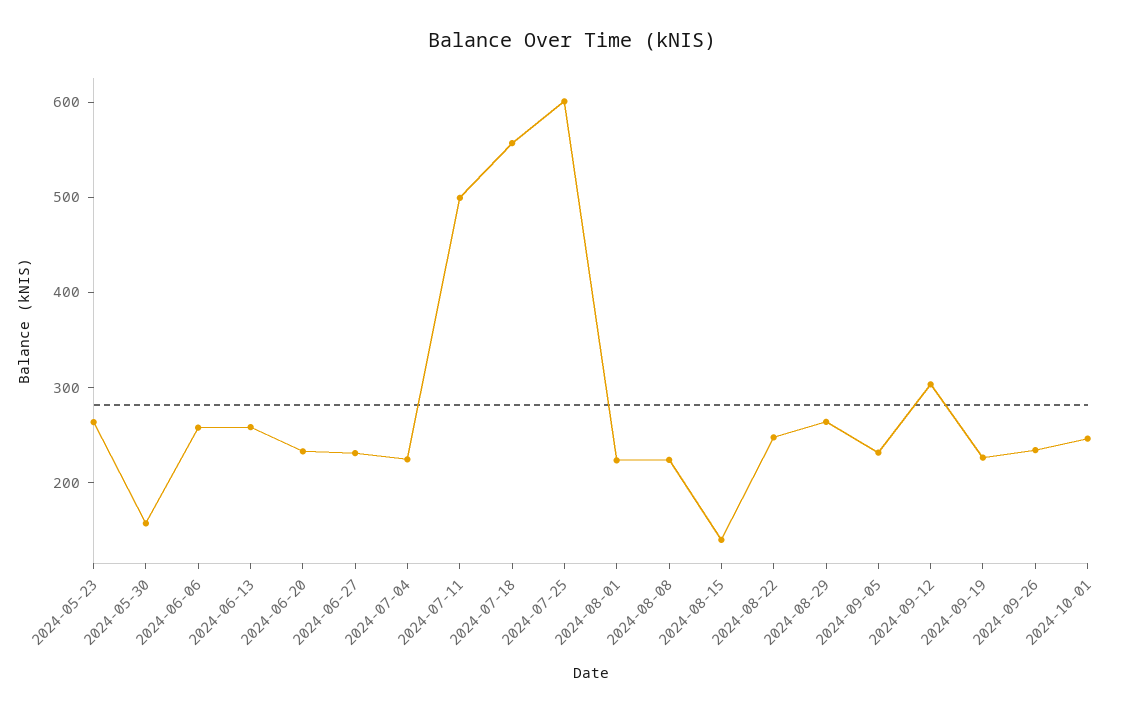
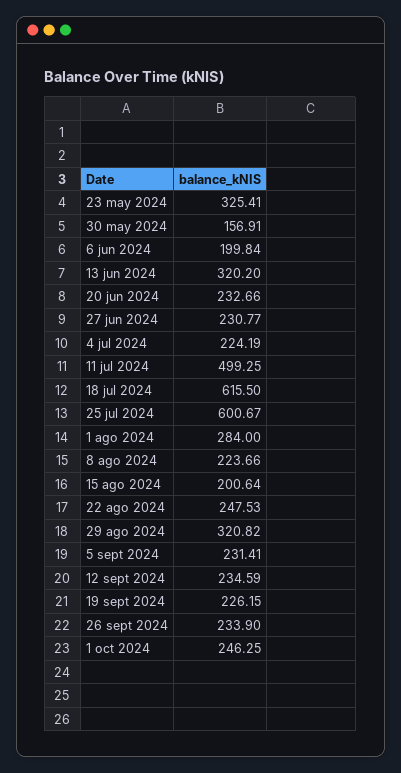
  {
-   "2024-05-23": 260,
+   "2024-05-23": 325.41,
    "2024-05-30": 156.91,
-   "2024-06-06": 260,
+   "2024-06-06": 199.84,
-   "2024-06-13": 260,
+   "2024-06-13": 320.2,
    "2024-06-20": 232.66,
    "2024-06-27": 230.77,
    "2024-07-04": 224.19,
    "2024-07-11": 499.25,
-   "2024-07-18": 560,
+   "2024-07-18": 615.5,
    "2024-07-25": 600.67,
-   "2024-08-01": 220,
+   "2024-08-01": 284,
    "2024-08-08": 223.66,
-   "2024-08-15": 140,
+   "2024-08-15": 200.64,
    "2024-08-22": 247.53,
-   "2024-08-29": 260,
+   "2024-08-29": 320.82,
    "2024-09-05": 231.41,
-   "2024-09-12": 300,
+   "2024-09-12": 234.59,
    "2024-09-19": 226.15,
    "2024-09-26": 233.9,
    "2024-10-01": 246.25
  }

